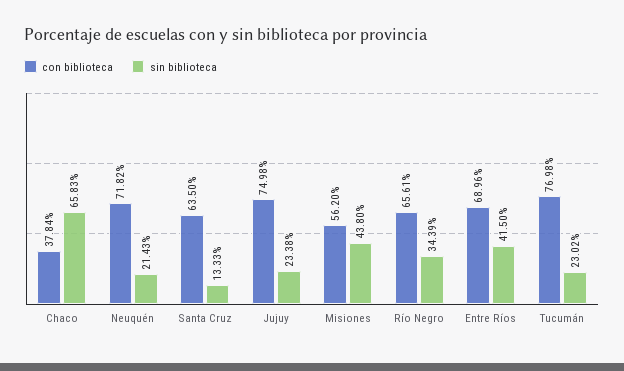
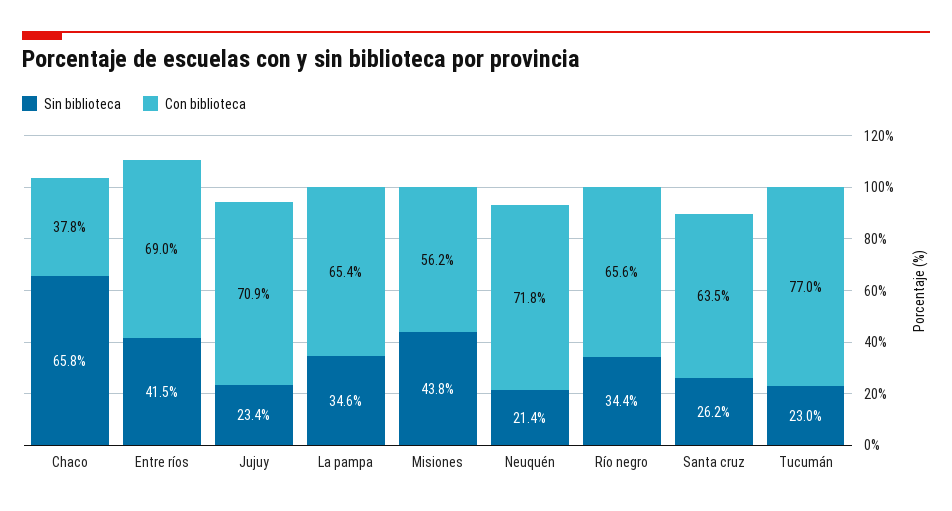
  {
    "con biblioteca": {
      "Chaco": 37.84,
      "Neuquén": 71.82,
      "Santa Cruz": 63.5,
-     "Jujuy": 74.98,
+     "Jujuy": 70.9,
      "Misiones": 56.2,
      "Río Negro": 65.61,
      "Entre Ríos": 68.96,
-     "Tucumán": 76.98
+     "Tucumán": 76.98,
+     "La pampa": 65.4
    },
    "sin biblioteca": {
      "Chaco": 65.83,
      "Neuquén": 21.43,
-     "Santa Cruz": 13.33,
+     "Santa Cruz": 26.2,
      "Jujuy": 23.38,
      "Misiones": 43.8,
      "Río Negro": 34.39,
      "Entre Ríos": 41.5,
-     "Tucumán": 23.02
+     "Tucumán": 23.02,
+     "La pampa": 34.6
    }
  }

